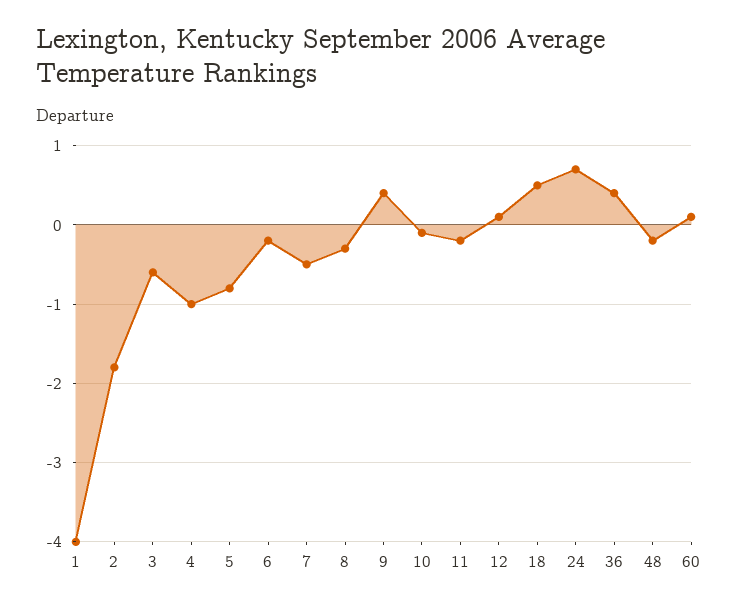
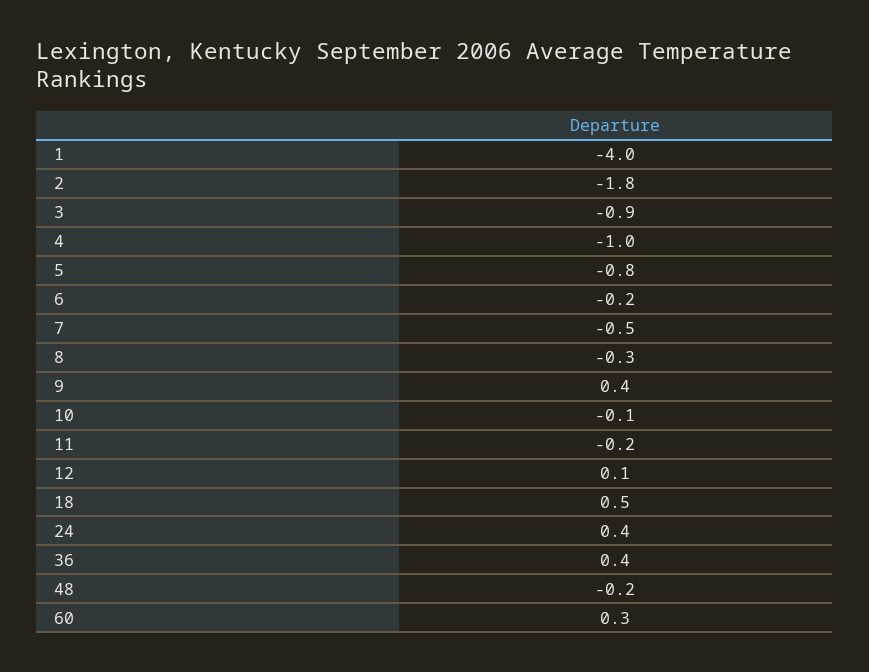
  {
    "1": -4,
    "2": -1.8,
-   "3": -0.6,
+   "3": -0.9,
    "4": -1,
    "5": -0.8,
    "6": -0.2,
    "7": -0.5,
    "8": -0.3,
    "9": 0.4,
    "10": -0.1,
    "11": -0.2,
    "12": 0.1,
    "18": 0.5,
-   "24": 0.7,
+   "24": 0.4,
    "36": 0.4,
    "48": -0.2,
-   "60": 0.1
+   "60": 0.3
  }

